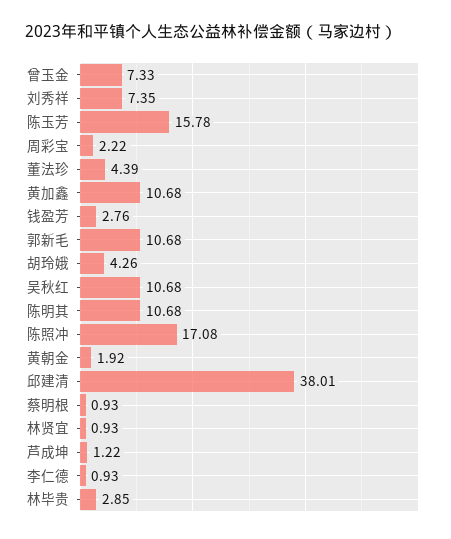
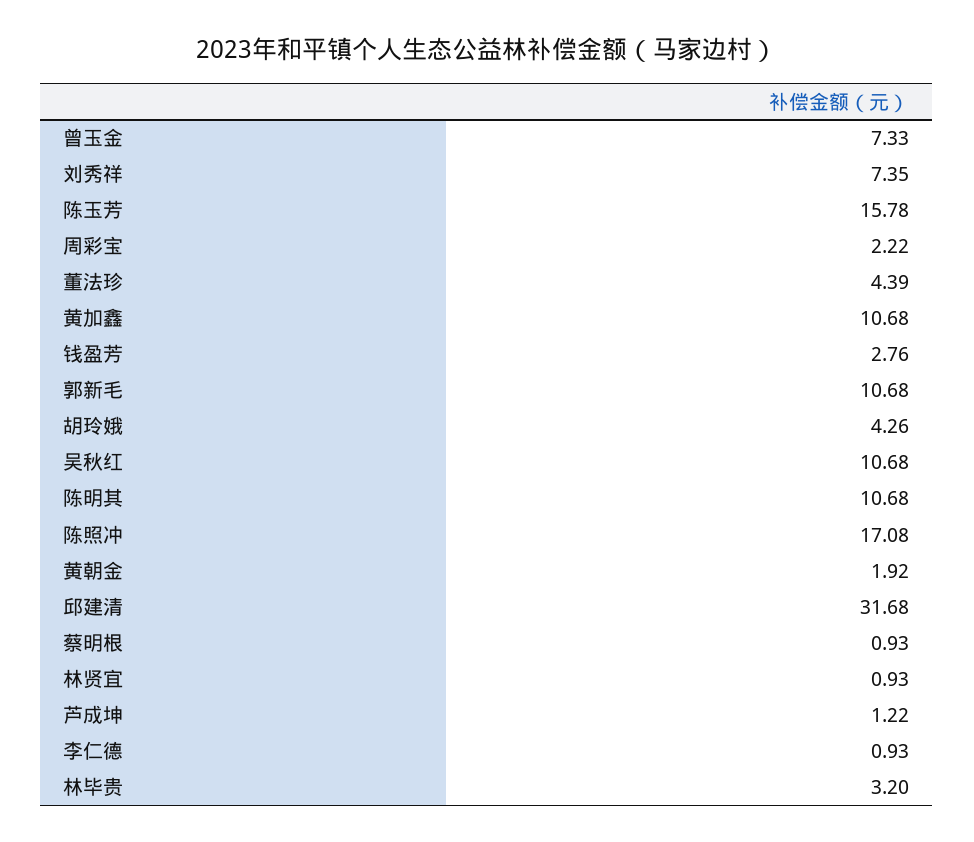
  {
    "曾玉金": 7.33,
    "刘秀祥": 7.35,
    "陈玉芳": 15.78,
    "周彩宝": 2.22,
    "董法珍": 4.39,
    "黄加鑫": 10.68,
    "钱盈芳": 2.76,
    "郭新毛": 10.68,
    "胡玲娥": 4.26,
    "吴秋红": 10.68,
    "陈明其": 10.68,
    "陈照冲": 17.08,
    "黄朝金": 1.92,
-   "邱建清": 38.01,
+   "邱建清": 31.68,
    "蔡明根": 0.93,
    "林贤宜": 0.93,
    "芦成坤": 1.22,
    "李仁德": 0.93,
-   "林毕贵": 2.85
+   "林毕贵": 3.2
  }

